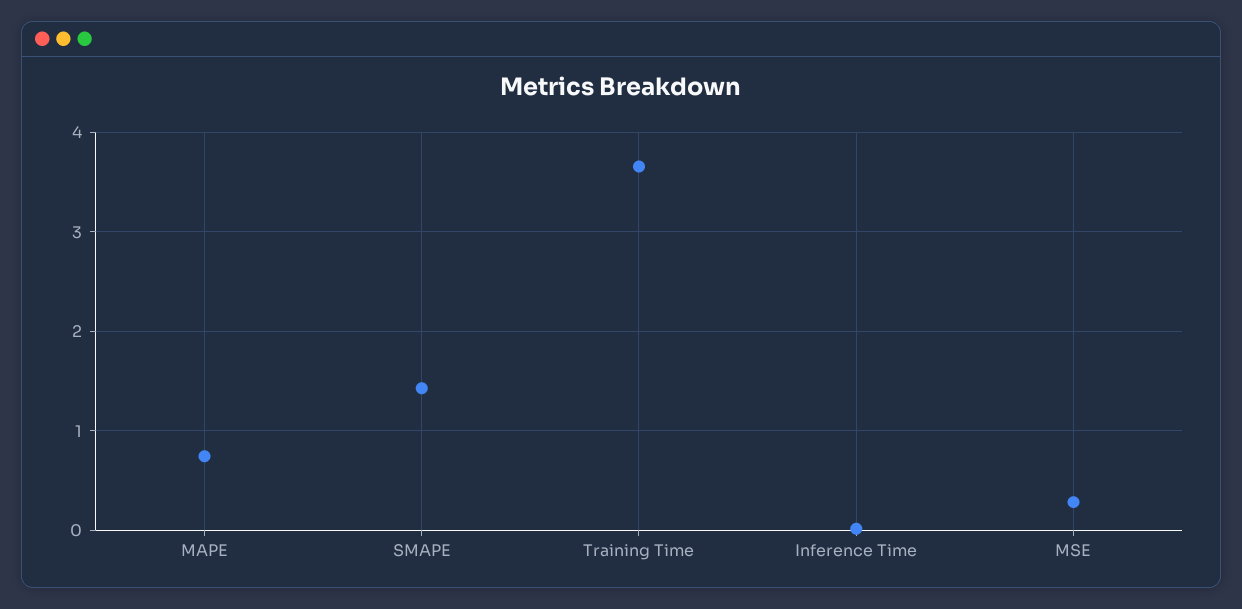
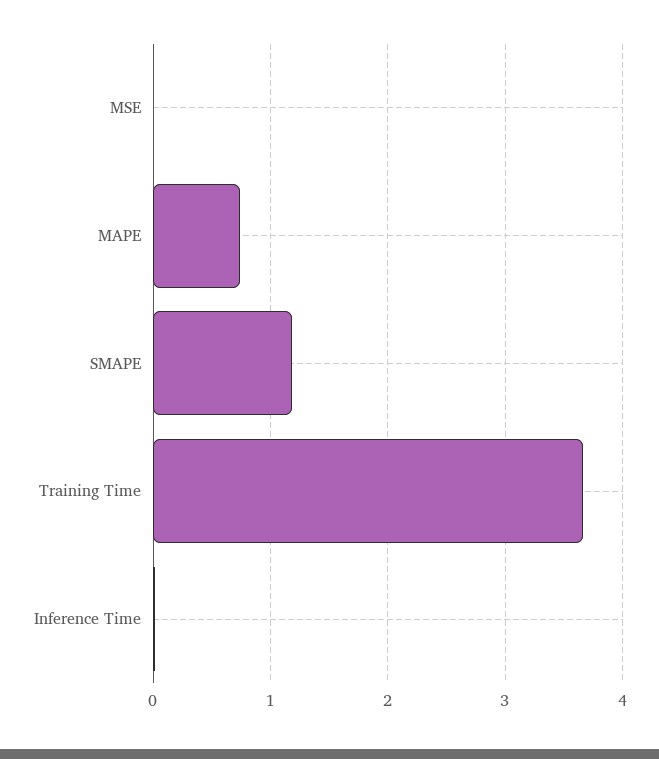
  {
    "MAPE": 0.7,
-   "SMAPE": 1.4,
+   "SMAPE": 1.2,
    "Training Time": 3.7,
    "Inference Time": 0,
-   "MSE": 0.3
+   "MSE": 0
  }

